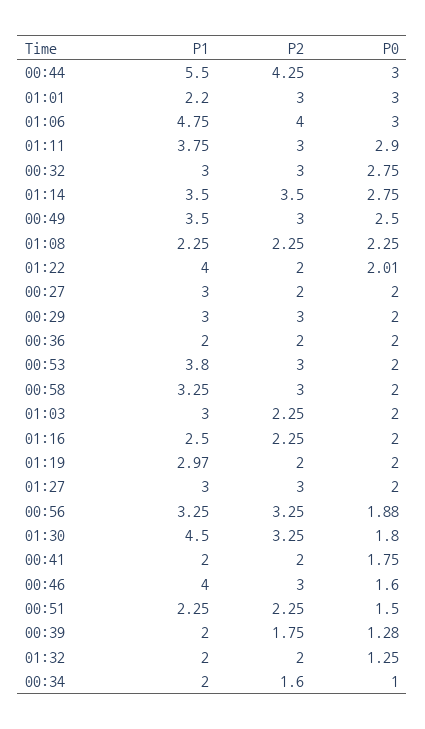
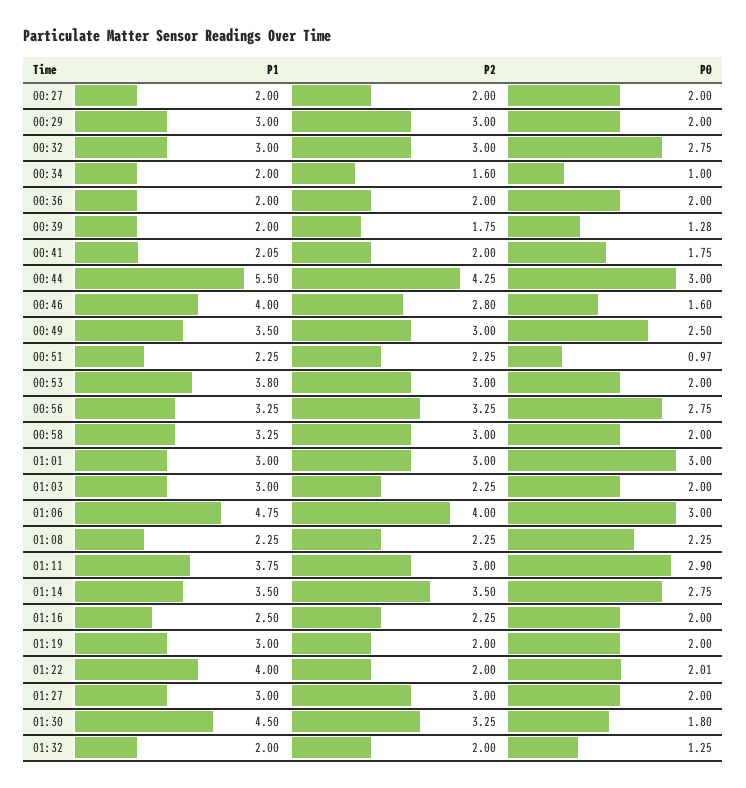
  {
    "P1": {
      "00:44": 5.5,
-     "01:01": 2.2,
+     "01:01": 3,
      "01:06": 4.75,
      "01:11": 3.75,
      "00:32": 3,
      "01:14": 3.5,
      "00:49": 3.5,
      "01:08": 2.25,
      "01:22": 4,
-     "00:27": 3,
+     "00:27": 2,
      "00:29": 3,
      "00:36": 2,
      "00:53": 3.8,
      "00:58": 3.25,
      "01:03": 3,
      "01:16": 2.5,
-     "01:19": 2.97,
+     "01:19": 3,
      "01:27": 3,
      "00:56": 3.25,
      "01:30": 4.5,
-     "00:41": 2,
+     "00:41": 2.05,
      "00:46": 4,
      "00:51": 2.25,
      "00:39": 2,
      "01:32": 2,
      "00:34": 2
    },
    "P2": {
      "00:44": 4.25,
      "01:01": 3,
      "01:06": 4,
      "01:11": 3,
      "00:32": 3,
      "01:14": 3.5,
      "00:49": 3,
      "01:08": 2.25,
      "01:22": 2,
      "00:27": 2,
      "00:29": 3,
      "00:36": 2,
      "00:53": 3,
      "00:58": 3,
      "01:03": 2.25,
      "01:16": 2.25,
      "01:19": 2,
      "01:27": 3,
      "00:56": 3.25,
      "01:30": 3.25,
      "00:41": 2,
-     "00:46": 3,
+     "00:46": 2.8,
      "00:51": 2.25,
      "00:39": 1.75,
      "01:32": 2,
      "00:34": 1.6
    },
    "P0": {
      "00:44": 3,
      "01:01": 3,
      "01:06": 3,
      "01:11": 2.9,
      "00:32": 2.75,
      "01:14": 2.75,
      "00:49": 2.5,
      "01:08": 2.25,
      "01:22": 2.01,
      "00:27": 2,
      "00:29": 2,
      "00:36": 2,
      "00:53": 2,
      "00:58": 2,
      "01:03": 2,
      "01:16": 2,
      "01:19": 2,
      "01:27": 2,
-     "00:56": 1.88,
+     "00:56": 2.75,
      "01:30": 1.8,
      "00:41": 1.75,
      "00:46": 1.6,
-     "00:51": 1.5,
+     "00:51": 0.97,
      "00:39": 1.28,
      "01:32": 1.25,
      "00:34": 1
    }
  }

